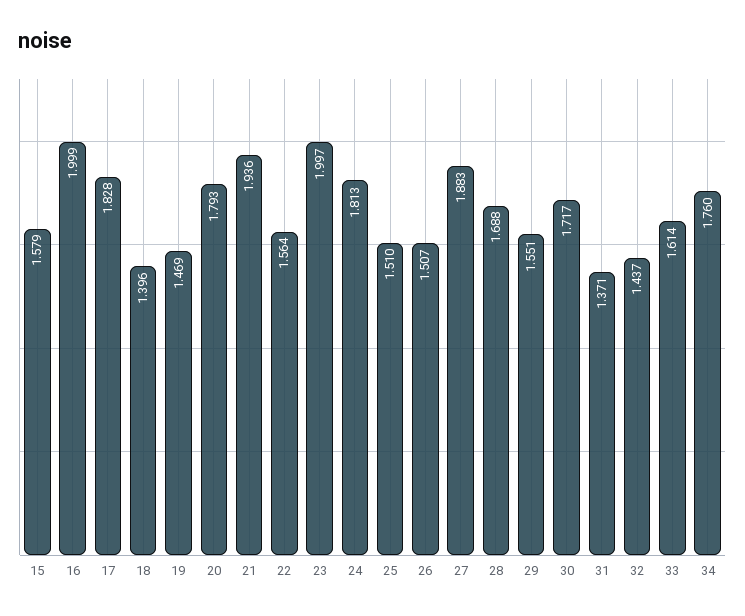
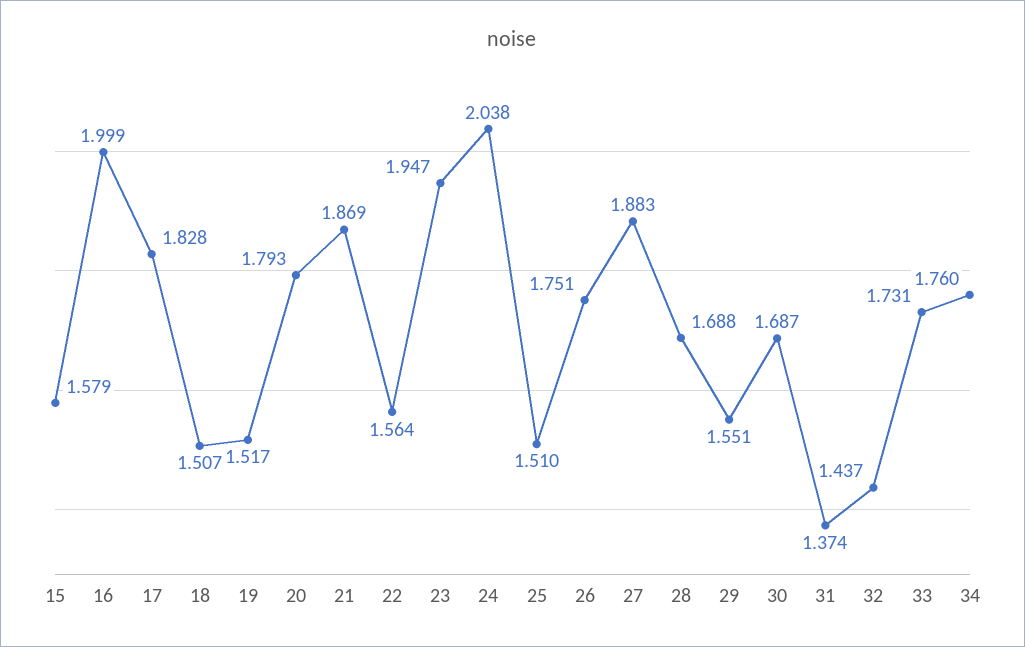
  {
    "15": 1.579,
    "16": 1.999,
    "17": 1.828,
-   "18": 1.396,
+   "18": 1.507,
-   "19": 1.469,
+   "19": 1.517,
    "20": 1.793,
-   "21": 1.936,
+   "21": 1.869,
    "22": 1.564,
-   "23": 1.997,
+   "23": 1.947,
-   "24": 1.813,
+   "24": 2.038,
    "25": 1.51,
-   "26": 1.507,
+   "26": 1.751,
    "27": 1.883,
    "28": 1.688,
    "29": 1.551,
-   "30": 1.717,
+   "30": 1.687,
-   "31": 1.371,
+   "31": 1.374,
    "32": 1.437,
-   "33": 1.614,
+   "33": 1.731,
    "34": 1.76
  }

